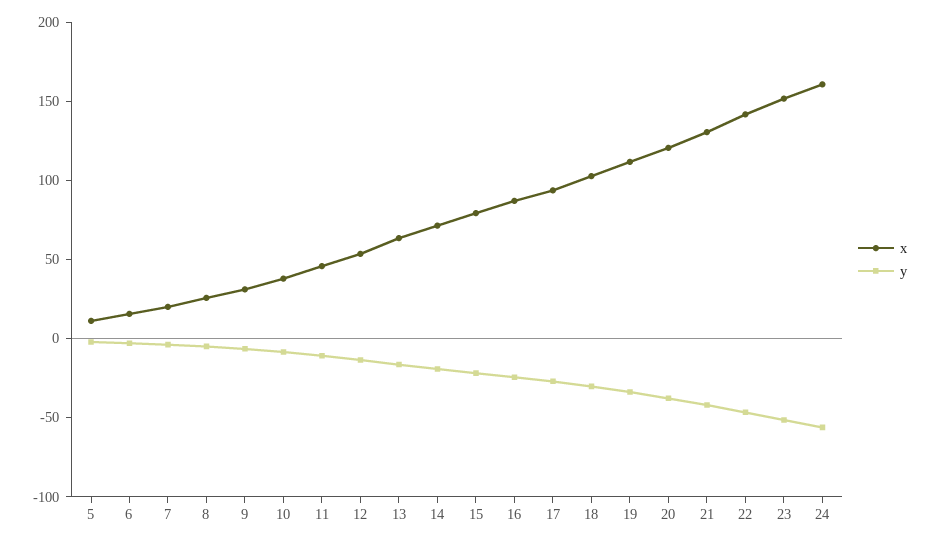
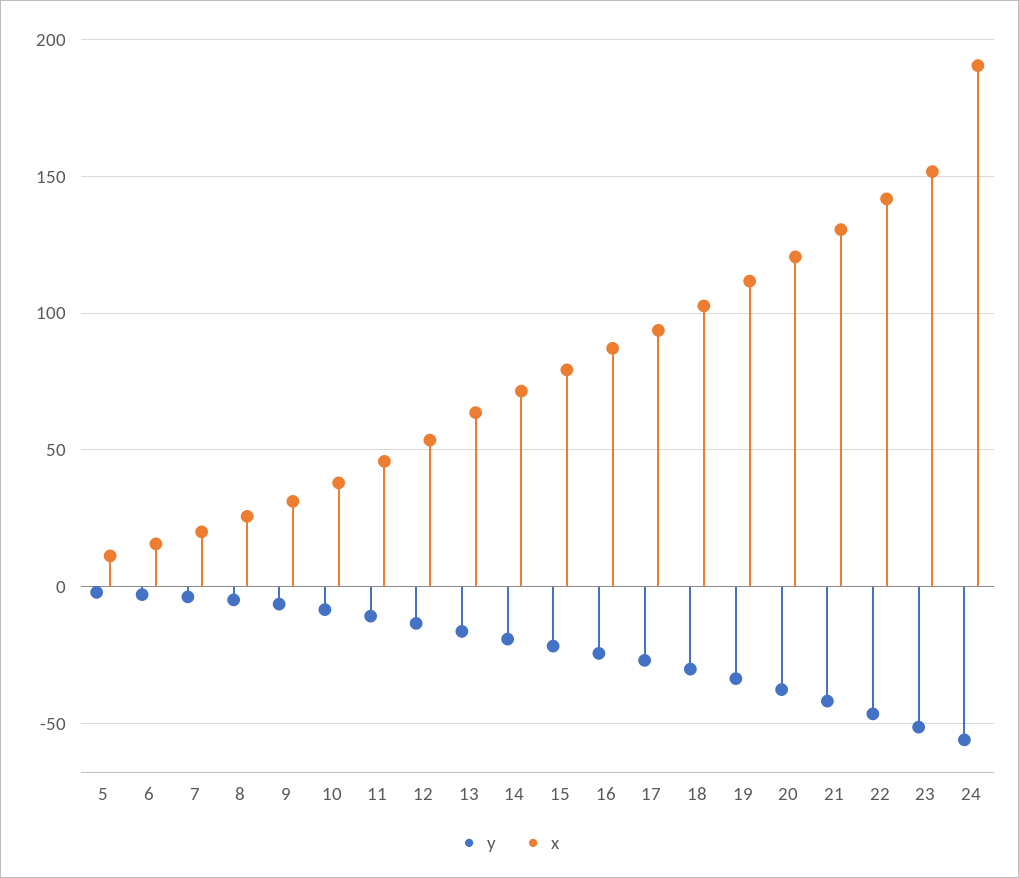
  {
    "x": {
      "5": 10,
      "6": 15,
      "7": 20,
      "8": 25,
      "9": 30,
      "10": 40,
      "11": 45,
      "12": 55,
      "13": 65,
      "14": 70,
      "15": 80,
      "16": 85,
      "17": 95,
      "18": 105,
      "19": 110,
      "20": 120,
      "21": 130,
      "22": 140,
      "23": 150,
-     "24": 160
+     "24": 190
    },
    "y": {
      "5": 0,
      "6": -5,
      "7": -5,
      "8": -5,
      "9": -5,
      "10": -10,
      "11": -10,
      "12": -15,
      "13": -15,
      "14": -20,
      "15": -20,
      "16": -25,
      "17": -25,
      "18": -30,
      "19": -35,
      "20": -40,
      "21": -40,
      "22": -45,
      "23": -50,
      "24": -55
    }
  }

